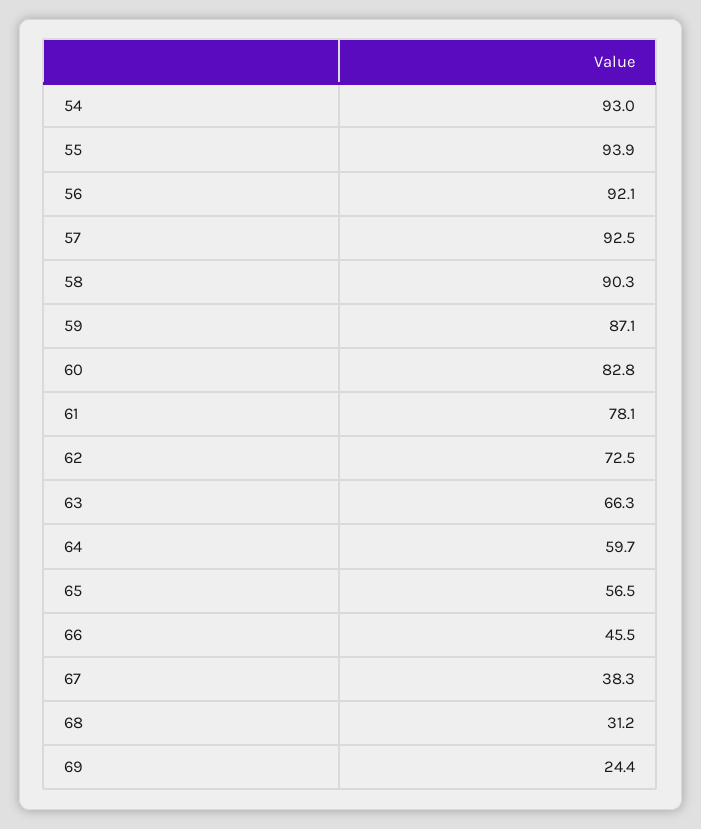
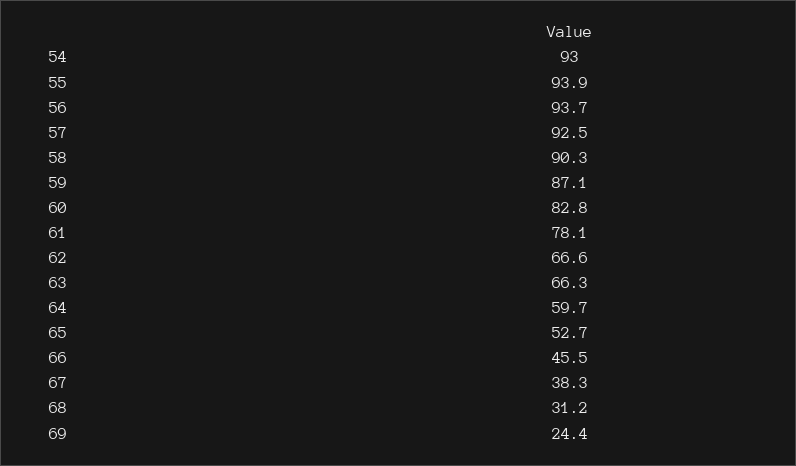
  {
    "54": 93,
    "55": 93.9,
-   "56": 92.1,
+   "56": 93.7,
    "57": 92.5,
    "58": 90.3,
    "59": 87.1,
    "60": 82.8,
    "61": 78.1,
-   "62": 72.5,
+   "62": 66.6,
    "63": 66.3,
    "64": 59.7,
-   "65": 56.5,
+   "65": 52.7,
    "66": 45.5,
    "67": 38.3,
    "68": 31.2,
    "69": 24.4
  }

